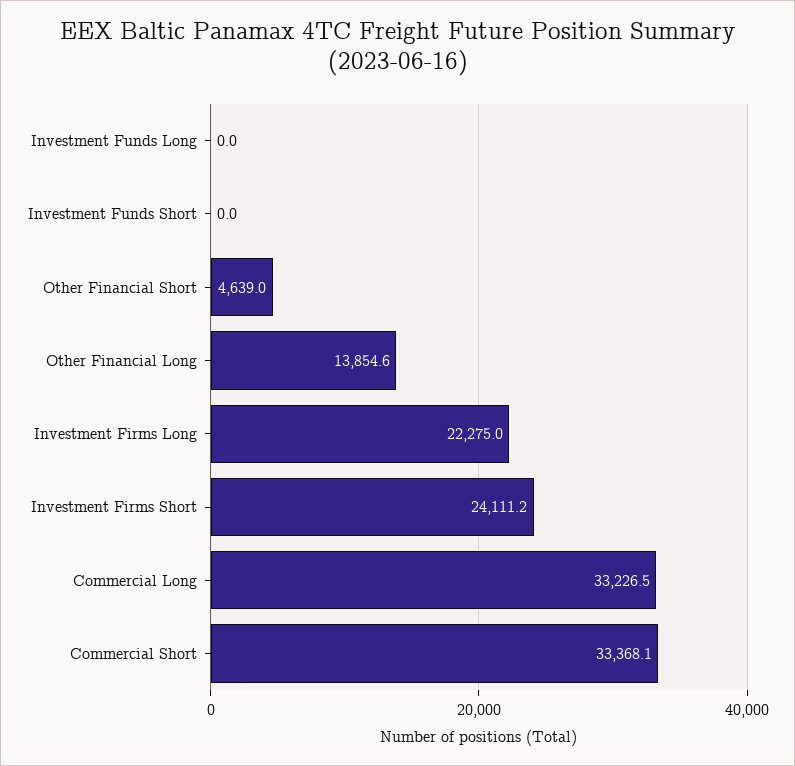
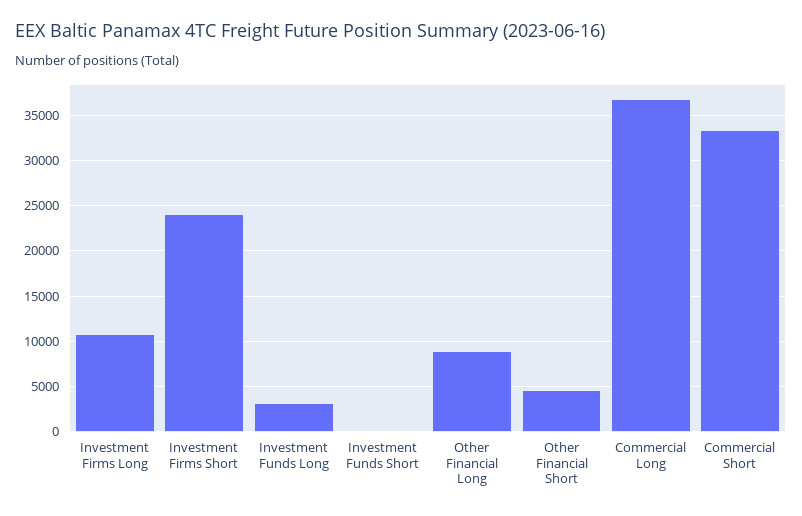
  {
-   "Investment Funds Long": 0,
+   "Investment Funds Long": 3000,
    "Investment Funds Short": 0,
    "Other Financial Short": 4639,
-   "Other Financial Long": 13854.6,
+   "Other Financial Long": 9000,
-   "Investment Firms Long": 22275,
+   "Investment Firms Long": 11000,
    "Investment Firms Short": 24111.2,
-   "Commercial Long": 33226.5,
+   "Commercial Long": 37000,
    "Commercial Short": 33368.1
  }

